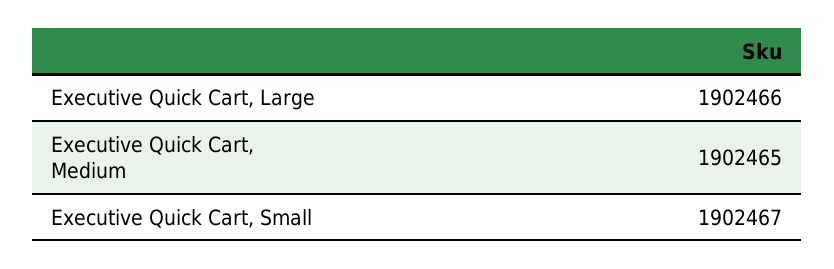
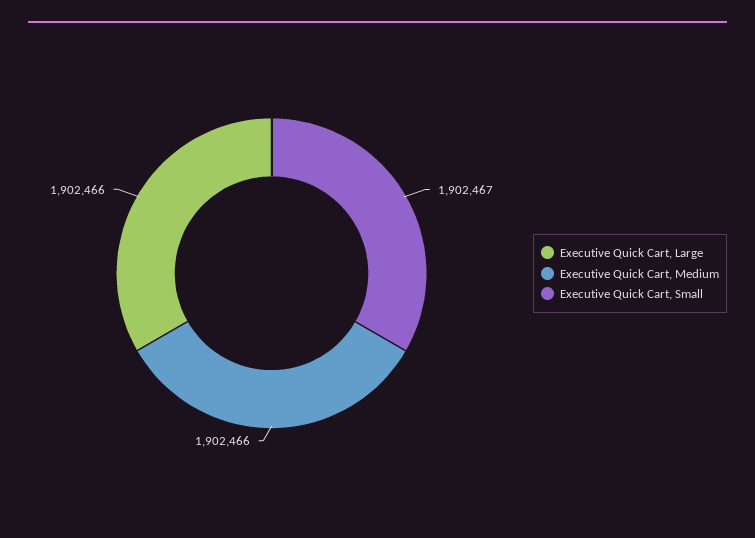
  {
    "Executive Quick Cart, Large": 1902466,
-   "Executive Quick Cart, Medium": 1902465,
+   "Executive Quick Cart, Medium": 1902466,
    "Executive Quick Cart, Small": 1902467
  }

